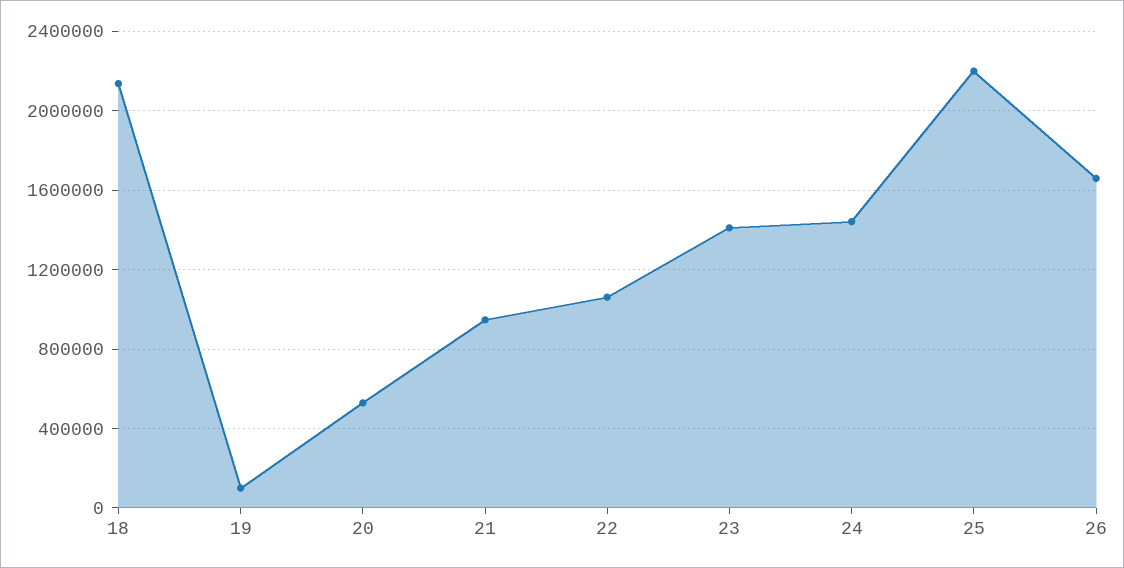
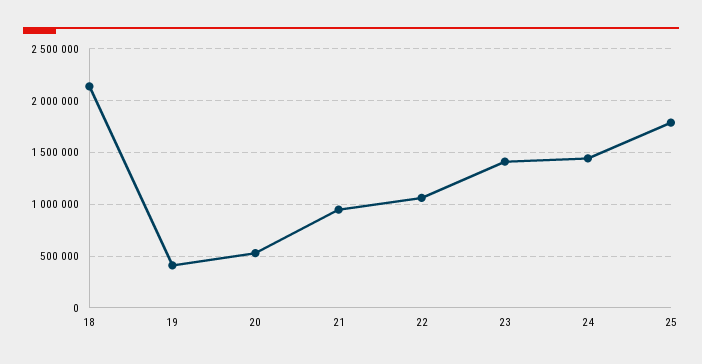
  {
    "18": 2150000,
-   "19": 100000,
+   "19": 400000,
    "20": 550000,
    "21": 950000,
    "22": 1050000,
    "23": 1400000,
    "24": 1450000,
-   "25": 2200000,
+   "25": 1800000
-   "26": 1650000
  }

